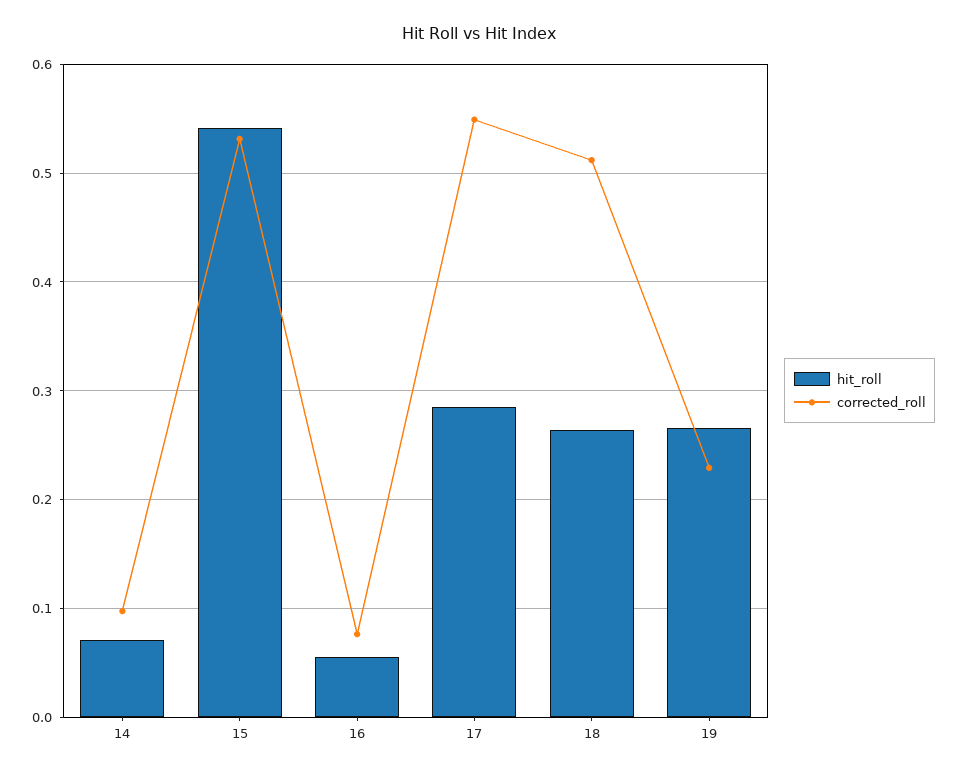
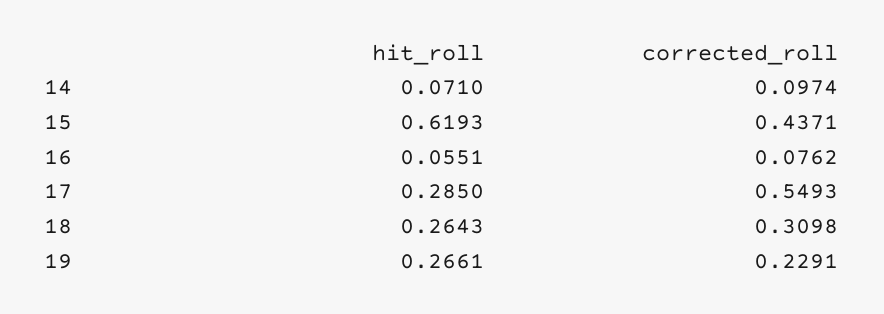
  {
    "hit_roll": {
      "14": 0.071,
-     "15": 0.54,
+     "15": 0.6193,
      "16": 0.0551,
      "17": 0.285,
      "18": 0.2643,
      "19": 0.2661
    },
    "corrected_roll": {
      "14": 0.0974,
-     "15": 0.53,
+     "15": 0.4371,
      "16": 0.0762,
      "17": 0.5493,
-     "18": 0.51,
+     "18": 0.3098,
      "19": 0.2291
    }
  }

